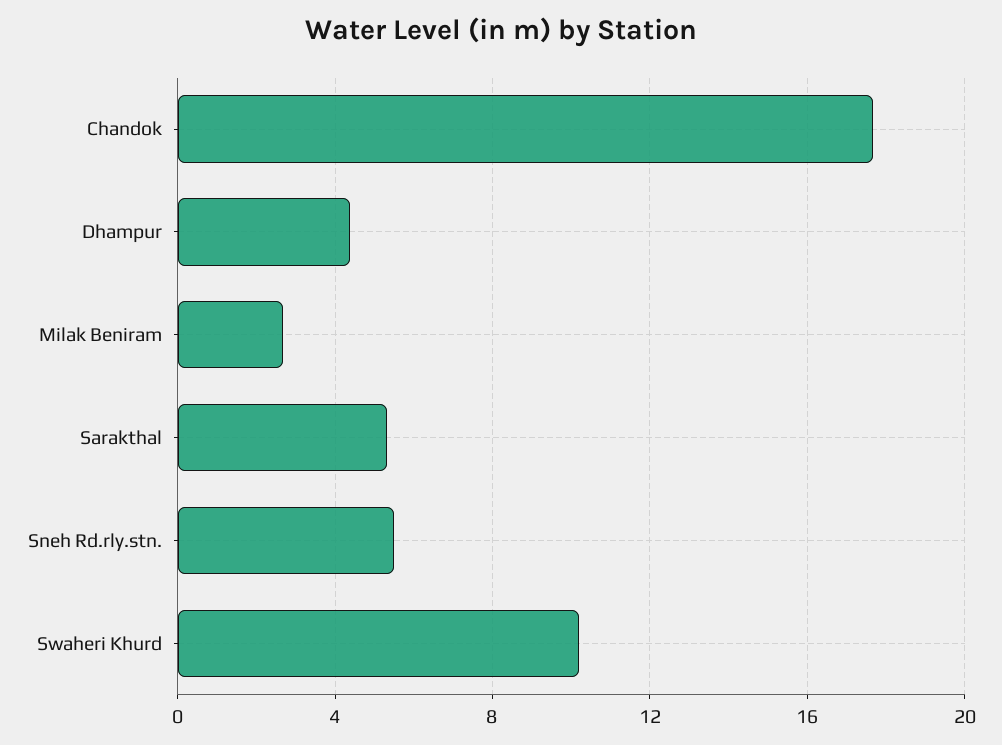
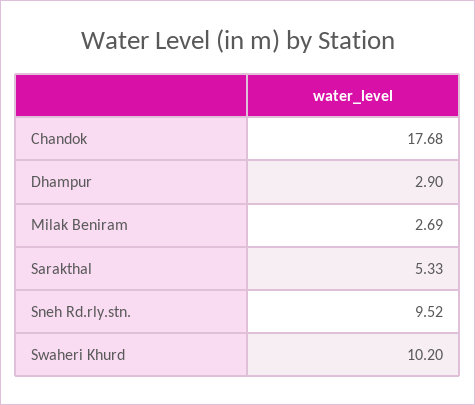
  {
    "Chandok": 17.68,
-   "Dhampur": 4.5,
+   "Dhampur": 2.9,
    "Milak Beniram": 2.69,
    "Sarakthal": 5.33,
-   "Sneh Rd.rly.stn.": 5.5,
+   "Sneh Rd.rly.stn.": 9.52,
    "Swaheri Khurd": 10.2
  }

